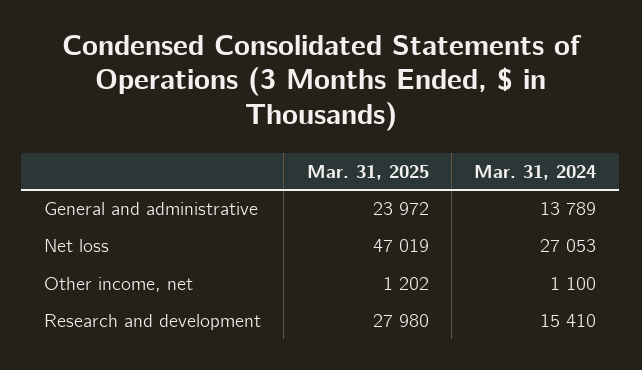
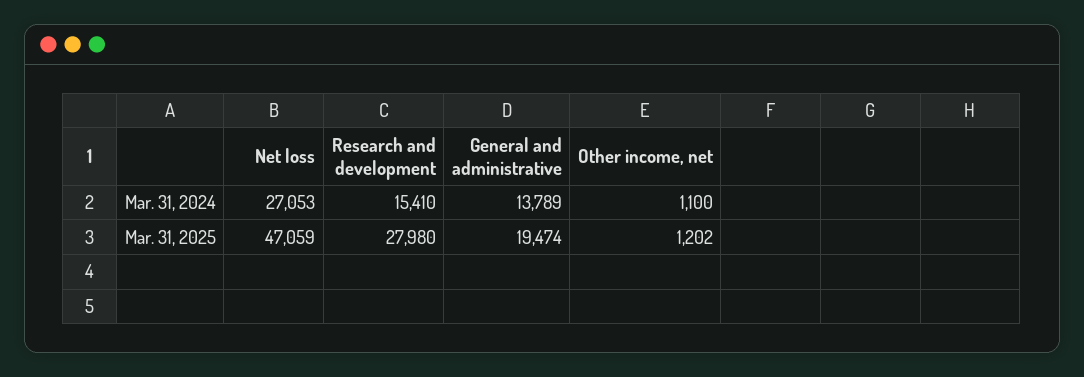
  {
    "Mar. 31, 2025": {
-     "General and administrative": 23972,
+     "General and administrative": 19474,
-     "Net loss": 47019,
+     "Net loss": 47059,
      "Other income, net": 1202,
      "Research and development": 27980
    },
    "Mar. 31, 2024": {
      "General and administrative": 13789,
      "Net loss": 27053,
      "Other income, net": 1100,
      "Research and development": 15410
    }
  }

